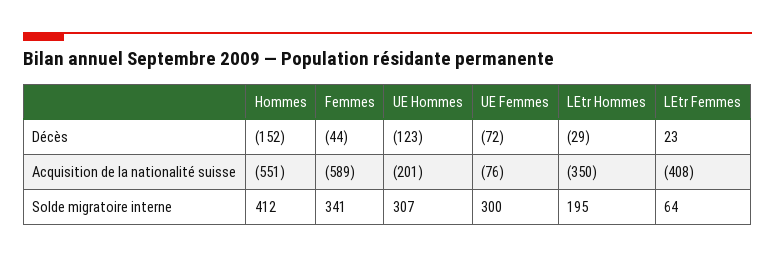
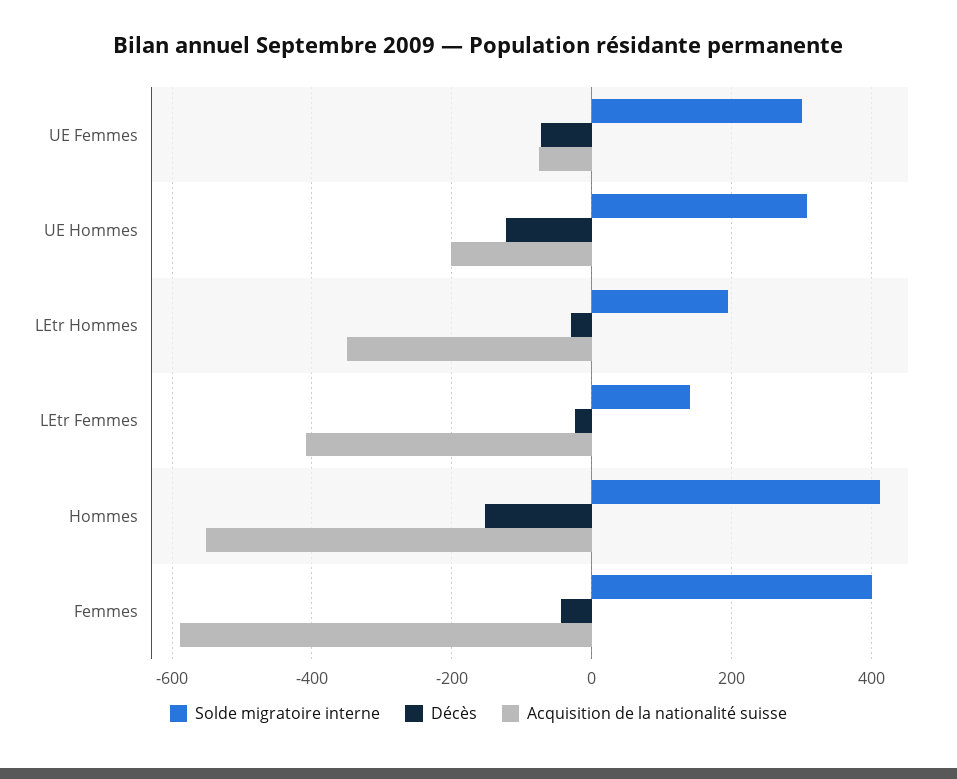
  {
    "Décès": {
      "Hommes": -152,
      "Femmes": -44,
      "UE Hommes": -123,
      "UE Femmes": -72,
      "LEtr Hommes": -29,
-     "LEtr Femmes": 23
+     "LEtr Femmes": -20
    },
    "Acquisition de la nationalité suisse": {
      "Hommes": -551,
      "Femmes": -589,
      "UE Hommes": -201,
      "UE Femmes": -76,
      "LEtr Hommes": -350,
      "LEtr Femmes": -408
    },
    "Solde migratoire interne": {
      "Hommes": 412,
-     "Femmes": 341,
+     "Femmes": 400,
      "UE Hommes": 307,
      "UE Femmes": 300,
      "LEtr Hommes": 195,
-     "LEtr Femmes": 64
+     "LEtr Femmes": 140
    }
  }

